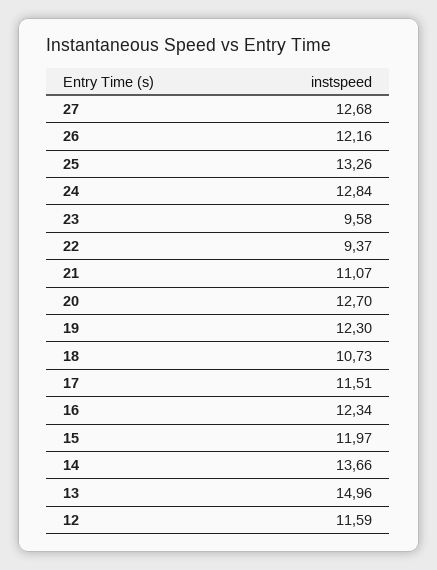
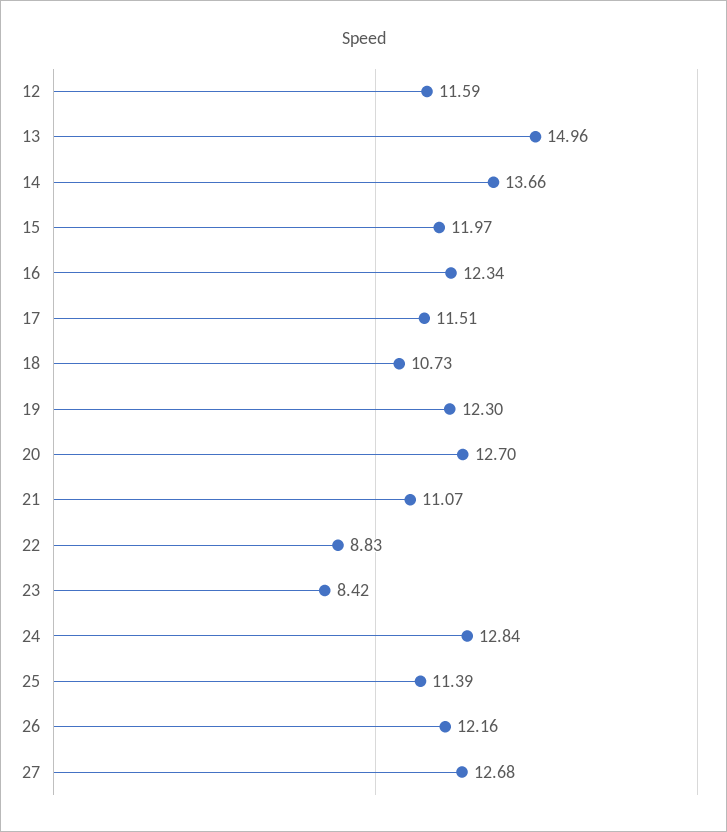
  {
    "27": 12.68,
    "26": 12.16,
-   "25": 13.26,
+   "25": 11.39,
    "24": 12.84,
-   "23": 9.58,
+   "23": 8.42,
-   "22": 9.37,
+   "22": 8.83,
    "21": 11.07,
    "20": 12.7,
    "19": 12.3,
    "18": 10.73,
    "17": 11.51,
    "16": 12.34,
    "15": 11.97,
    "14": 13.66,
    "13": 14.96,
    "12": 11.59
  }

